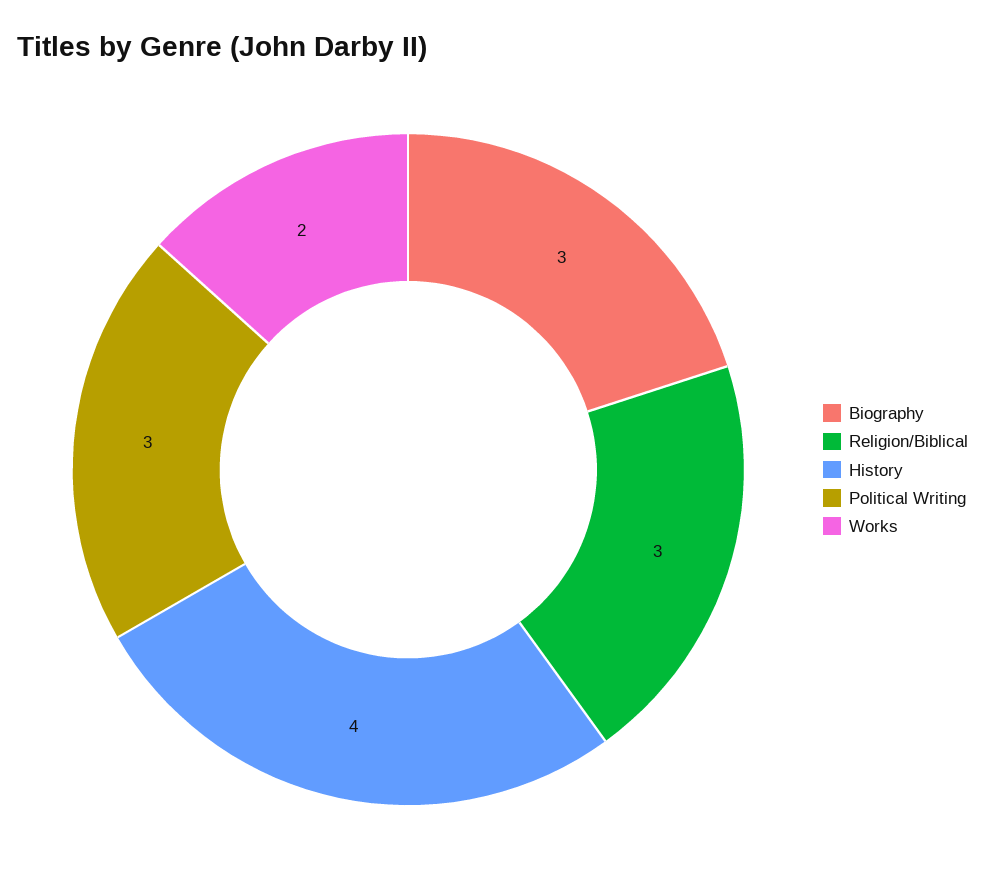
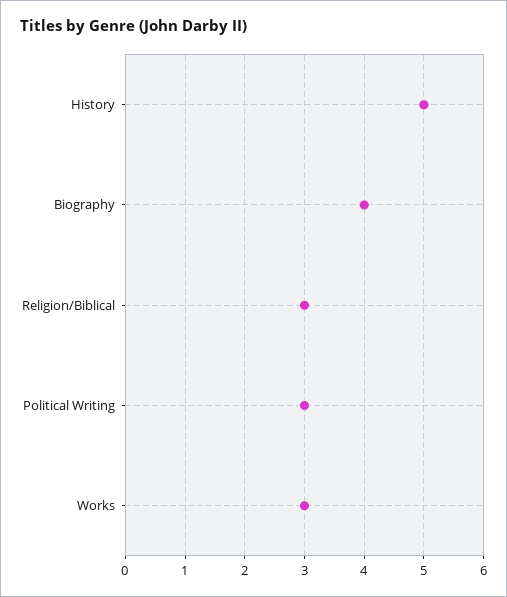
  {
-   "Biography": 3,
+   "Biography": 4,
    "Religion/Biblical": 3,
-   "History": 4,
+   "History": 5,
    "Political Writing": 3,
-   "Works": 2
+   "Works": 3
  }

